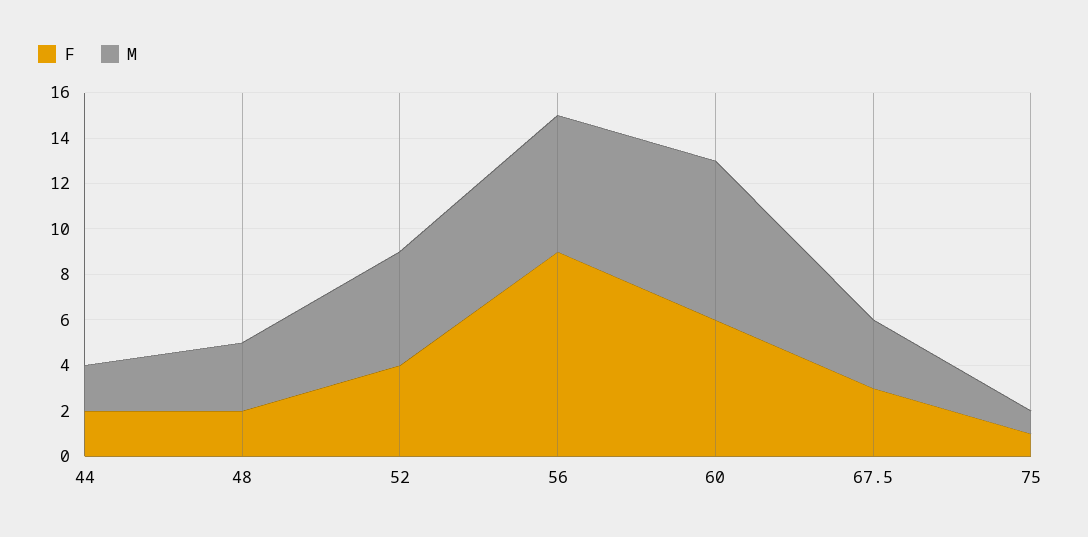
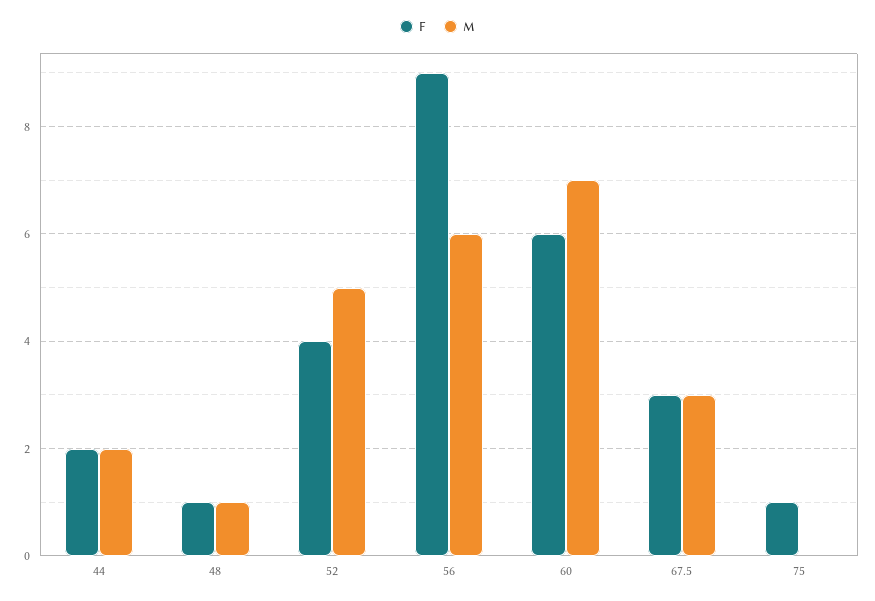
  {
    "F": {
      "44": 2,
-     "48": 2,
+     "48": 1,
      "52": 4,
      "56": 9,
      "60": 6,
      "67.5": 3,
      "75": 1
    },
    "M": {
      "44": 2,
-     "48": 3,
+     "48": 1,
      "52": 5,
      "56": 6,
      "60": 7,
      "67.5": 3,
-     "75": 1
+     "75": 0
    }
  }

